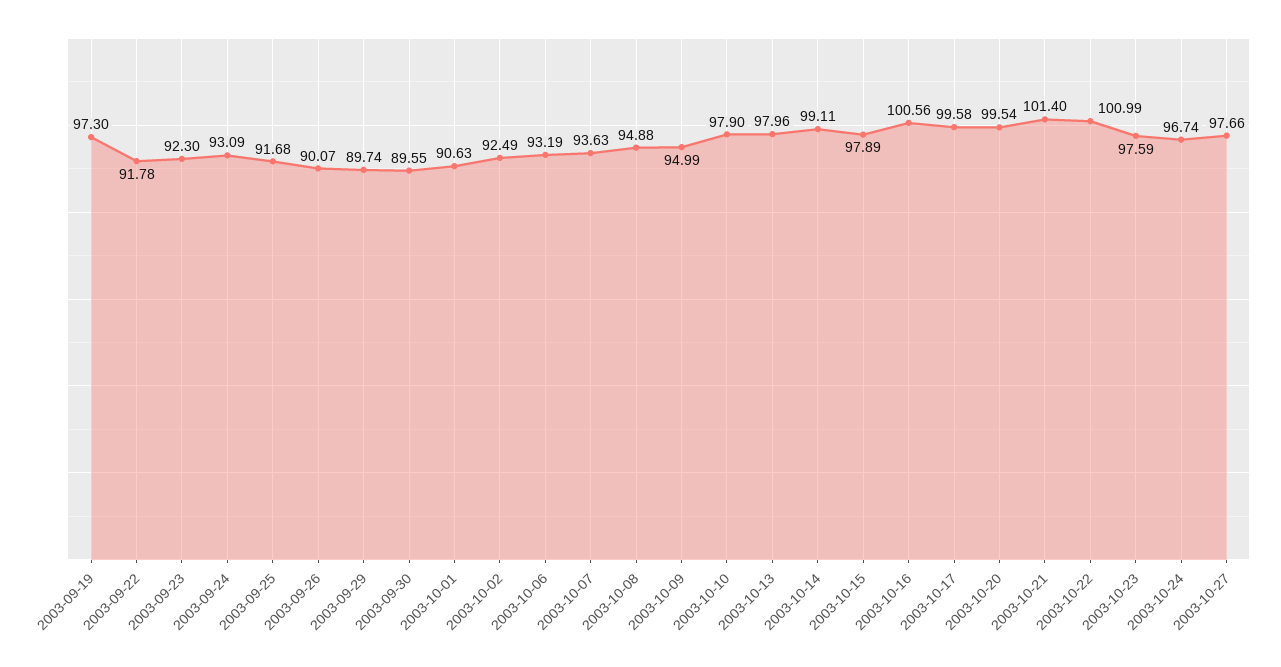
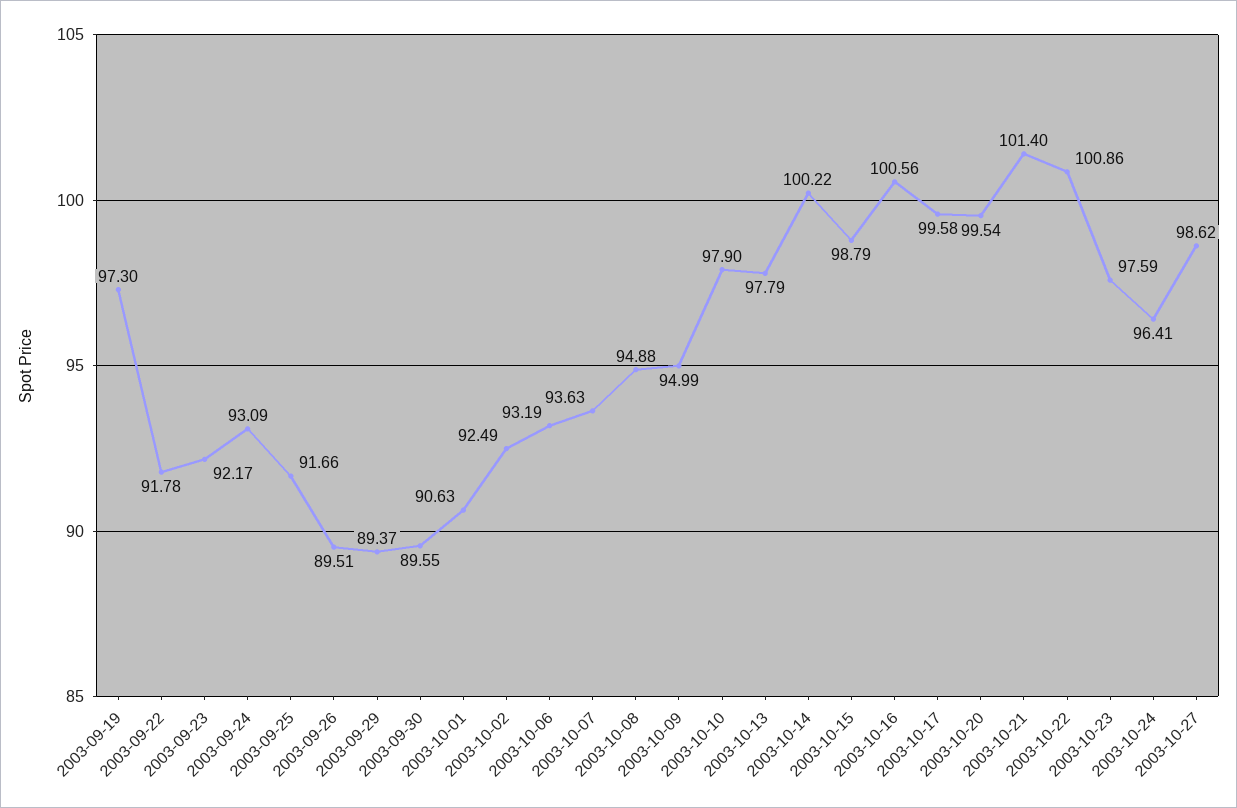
  {
    "2003-09-19": 97.3,
    "2003-09-22": 91.78,
-   "2003-09-23": 92.3,
+   "2003-09-23": 92.17,
    "2003-09-24": 93.09,
-   "2003-09-25": 91.68,
+   "2003-09-25": 91.66,
-   "2003-09-26": 90.07,
+   "2003-09-26": 89.51,
-   "2003-09-29": 89.74,
+   "2003-09-29": 89.37,
    "2003-09-30": 89.55,
    "2003-10-01": 90.63,
    "2003-10-02": 92.49,
    "2003-10-06": 93.19,
    "2003-10-07": 93.63,
    "2003-10-08": 94.88,
    "2003-10-09": 94.99,
    "2003-10-10": 97.9,
-   "2003-10-13": 97.96,
+   "2003-10-13": 97.79,
-   "2003-10-14": 99.11,
+   "2003-10-14": 100.22,
-   "2003-10-15": 97.89,
+   "2003-10-15": 98.79,
    "2003-10-16": 100.56,
    "2003-10-17": 99.58,
    "2003-10-20": 99.54,
    "2003-10-21": 101.4,
-   "2003-10-22": 100.99,
+   "2003-10-22": 100.86,
    "2003-10-23": 97.59,
-   "2003-10-24": 96.74,
+   "2003-10-24": 96.41,
-   "2003-10-27": 97.66
+   "2003-10-27": 98.62
  }

